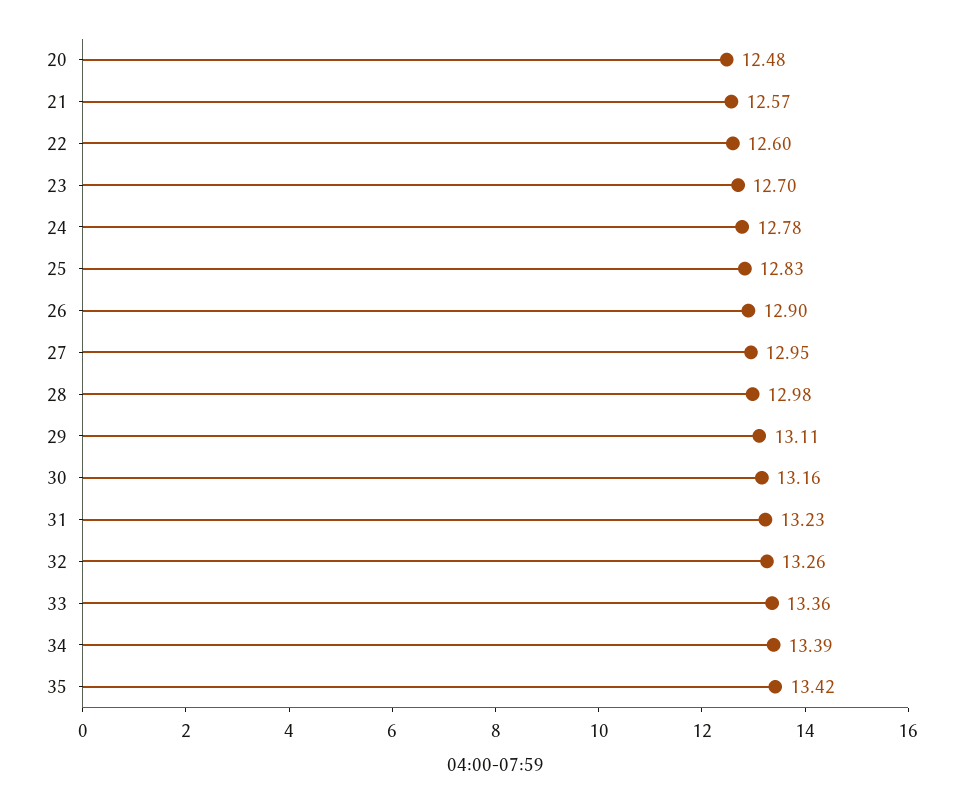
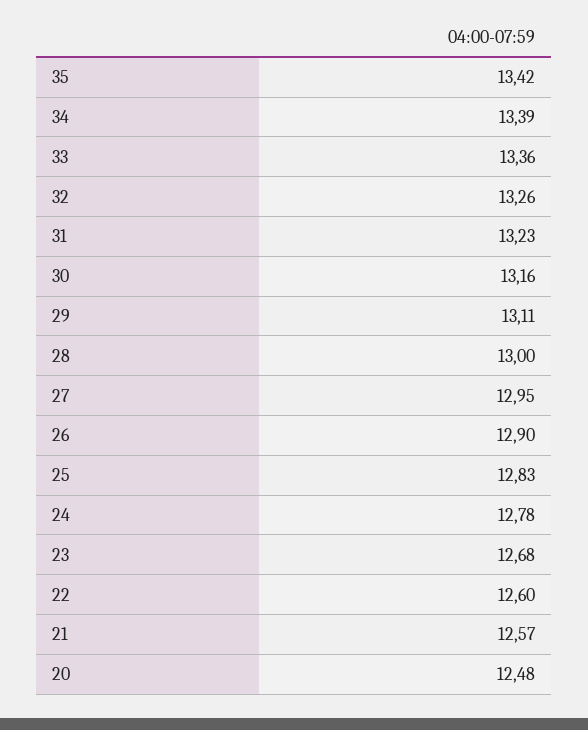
  {
    "20": 12.48,
    "21": 12.57,
    "22": 12.6,
-   "23": 12.7,
+   "23": 12.68,
    "24": 12.78,
    "25": 12.83,
    "26": 12.9,
    "27": 12.95,
-   "28": 12.98,
+   "28": 13,
    "29": 13.11,
    "30": 13.16,
    "31": 13.23,
    "32": 13.26,
    "33": 13.36,
    "34": 13.39,
    "35": 13.42
  }

